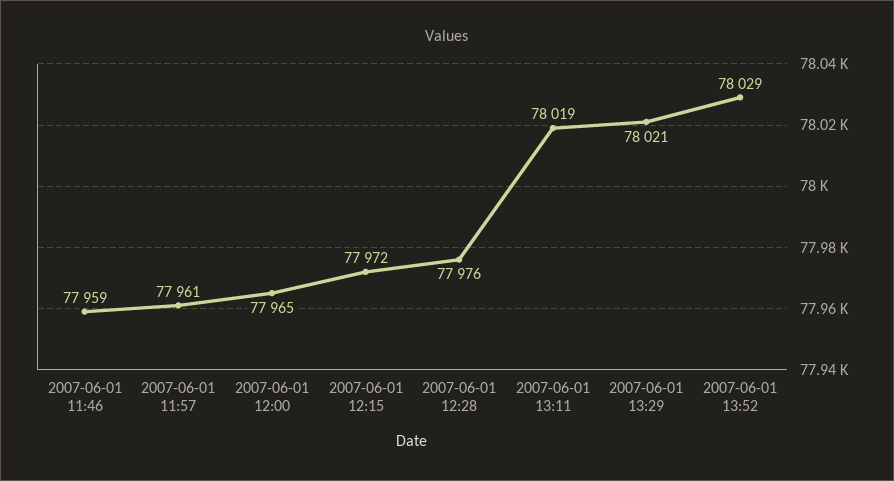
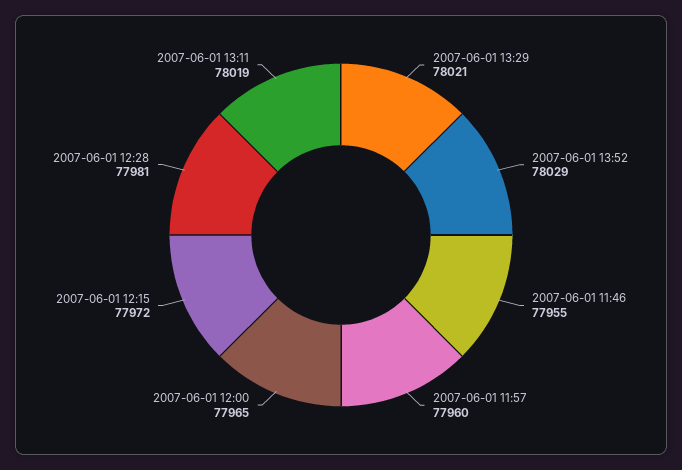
  {
-   "2007-06-01 11:46": 77959,
+   "2007-06-01 11:46": 77955,
-   "2007-06-01 11:57": 77961,
+   "2007-06-01 11:57": 77960,
    "2007-06-01 12:00": 77965,
    "2007-06-01 12:15": 77972,
-   "2007-06-01 12:28": 77976,
+   "2007-06-01 12:28": 77981,
    "2007-06-01 13:11": 78019,
    "2007-06-01 13:29": 78021,
    "2007-06-01 13:52": 78029
  }

